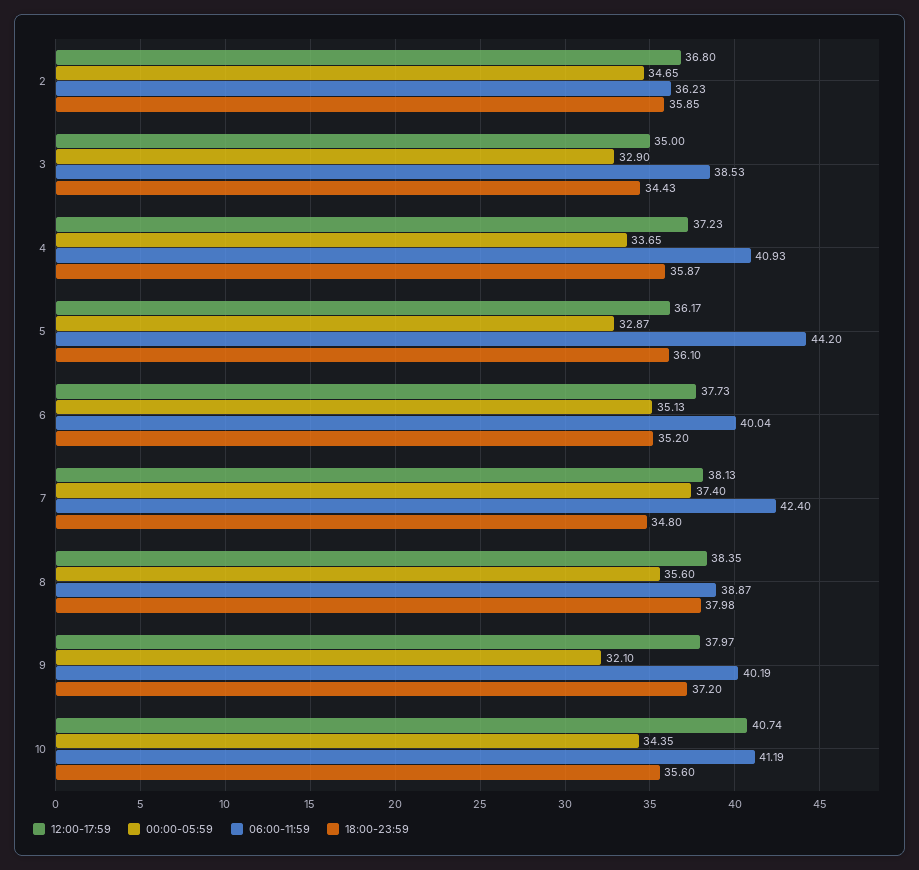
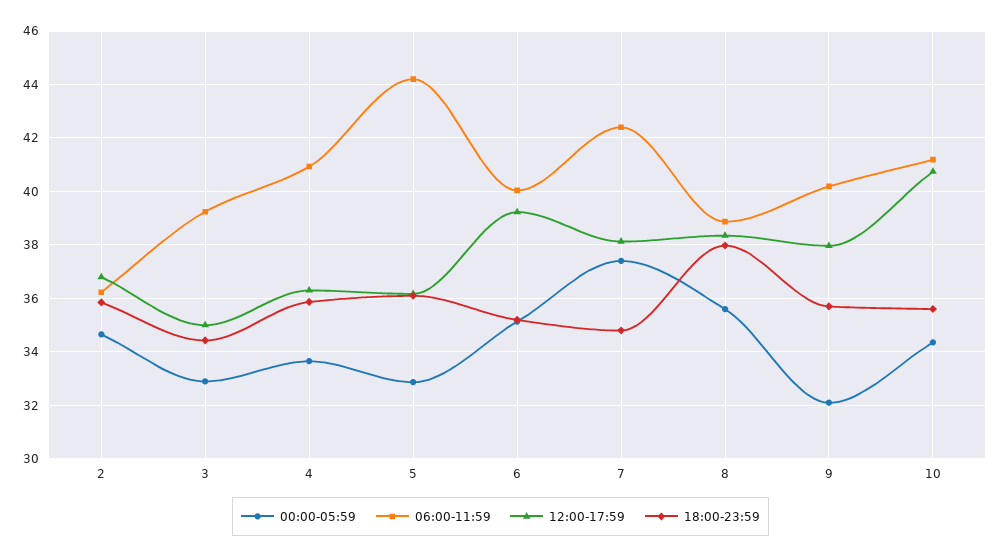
  {
    "12:00-17:59": {
      "2": 36.8,
      "3": 35,
-     "4": 37.23,
+     "4": 36.25,
      "5": 36.17,
-     "6": 37.73,
+     "6": 39.25,
      "7": 38.13,
      "8": 38.35,
      "9": 37.97,
      "10": 40.74
    },
    "00:00-05:59": {
      "2": 34.65,
      "3": 32.9,
      "4": 33.65,
      "5": 32.87,
      "6": 35.13,
      "7": 37.4,
      "8": 35.6,
      "9": 32.1,
      "10": 34.35
    },
    "06:00-11:59": {
      "2": 36.23,
-     "3": 38.53,
+     "3": 39.25,
      "4": 40.93,
      "5": 44.2,
      "6": 40.04,
      "7": 42.4,
      "8": 38.87,
      "9": 40.19,
      "10": 41.19
    },
    "18:00-23:59": {
      "2": 35.85,
      "3": 34.43,
      "4": 35.87,
      "5": 36.1,
      "6": 35.2,
      "7": 34.8,
      "8": 37.98,
-     "9": 37.2,
+     "9": 35.75,
      "10": 35.6
    }
  }

